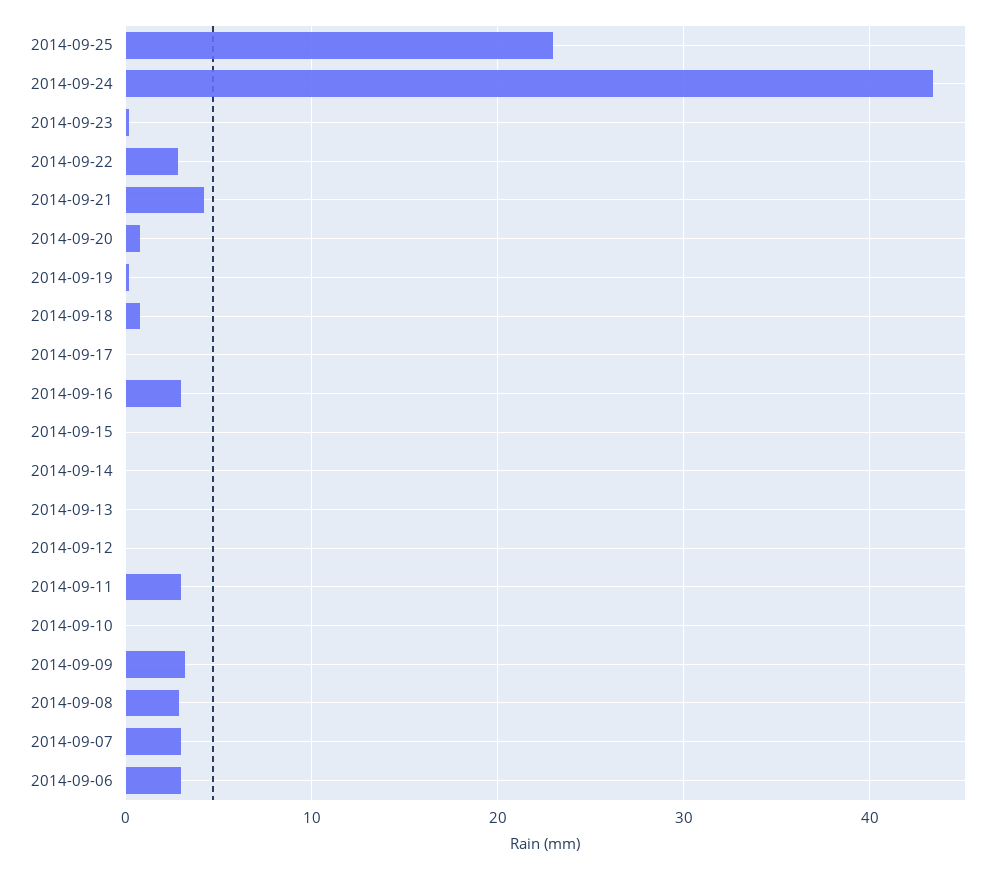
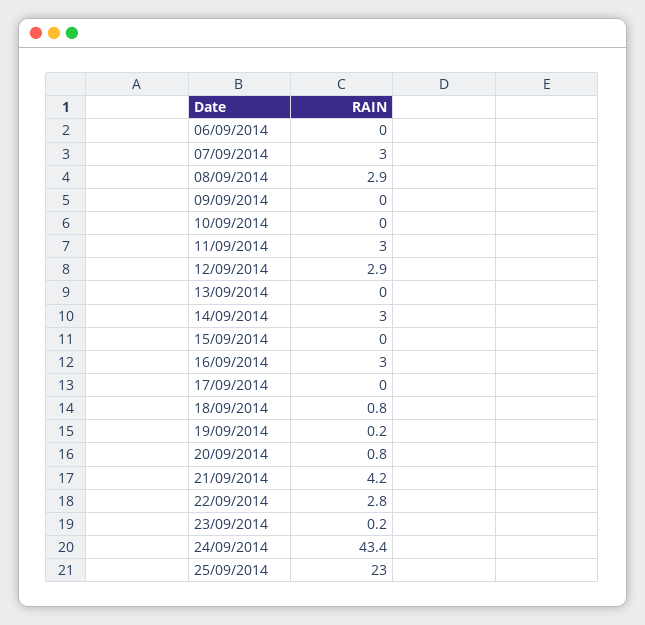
  {
    "2014-09-25": 23,
    "2014-09-24": 43.4,
    "2014-09-23": 0.2,
    "2014-09-22": 2.8,
    "2014-09-21": 4.2,
    "2014-09-20": 0.8,
    "2014-09-19": 0.2,
    "2014-09-18": 0.8,
    "2014-09-17": 0,
    "2014-09-16": 3,
    "2014-09-15": 0,
-   "2014-09-14": 0,
+   "2014-09-14": 3,
    "2014-09-13": 0,
-   "2014-09-12": 0,
+   "2014-09-12": 2.9,
    "2014-09-11": 3,
    "2014-09-10": 0,
-   "2014-09-09": 3,
+   "2014-09-09": 0,
    "2014-09-08": 2.9,
    "2014-09-07": 3,
-   "2014-09-06": 3
+   "2014-09-06": 0
  }

